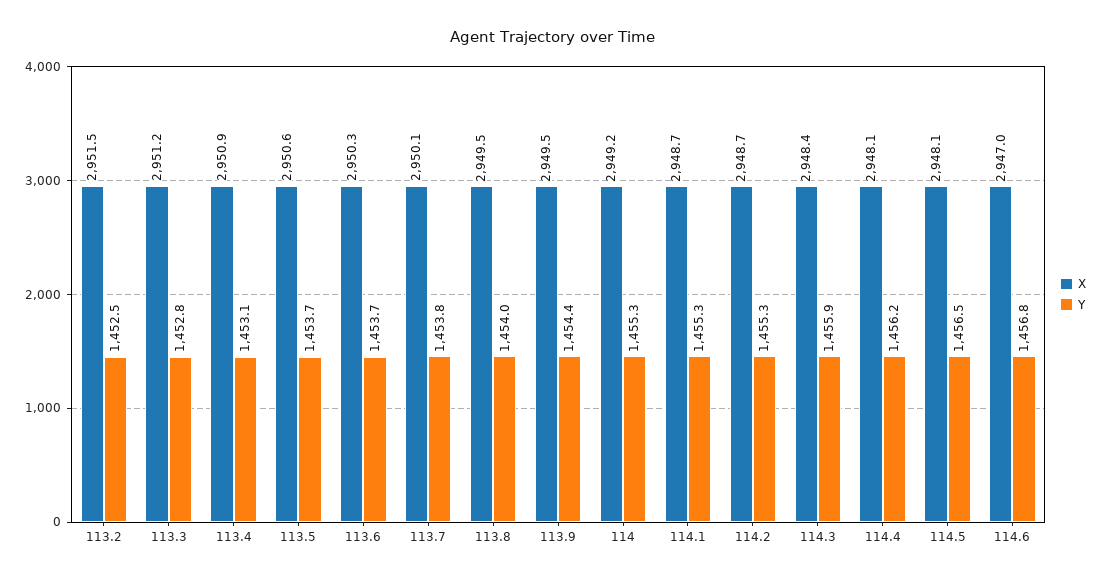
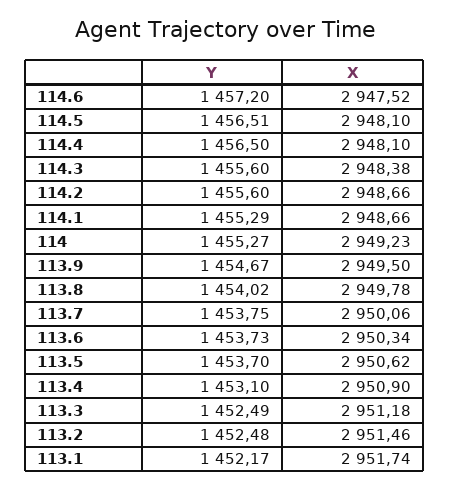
  {
    "X": {
      "113.2": 2951.46,
      "113.3": 2951.18,
      "113.4": 2950.9,
      "113.5": 2950.62,
      "113.6": 2950.34,
      "113.7": 2950.06,
-     "113.8": 2949.5,
+     "113.8": 2949.78,
      "113.9": 2949.5,
      "114": 2949.23,
      "114.1": 2948.66,
      "114.2": 2948.66,
      "114.3": 2948.38,
      "114.4": 2948.1,
      "114.5": 2948.1,
-     "114.6": 2947
+     "114.6": 2947.52,
+     "113.1": 2951.74
    },
    "Y": {
      "113.2": 1452.48,
-     "113.3": 1452.8,
+     "113.3": 1452.49,
      "113.4": 1453.1,
      "113.5": 1453.7,
      "113.6": 1453.73,
      "113.7": 1453.75,
      "113.8": 1454.02,
-     "113.9": 1454.4,
+     "113.9": 1454.67,
      "114": 1455.27,
      "114.1": 1455.29,
-     "114.2": 1455.3,
+     "114.2": 1455.6,
-     "114.3": 1455.9,
+     "114.3": 1455.6,
-     "114.4": 1456.2,
+     "114.4": 1456.5,
      "114.5": 1456.51,
-     "114.6": 1456.8
+     "114.6": 1457.2,
+     "113.1": 1452.17
    }
  }

